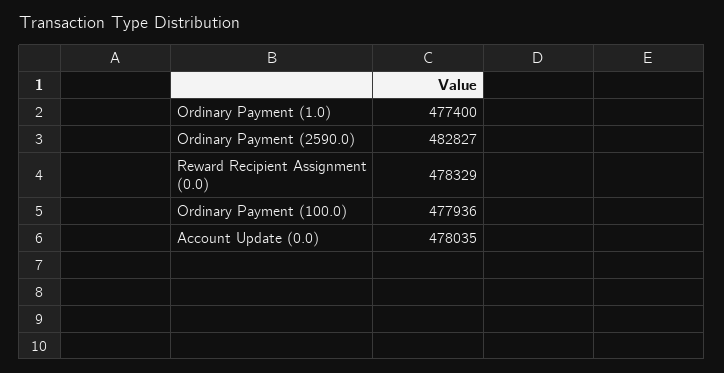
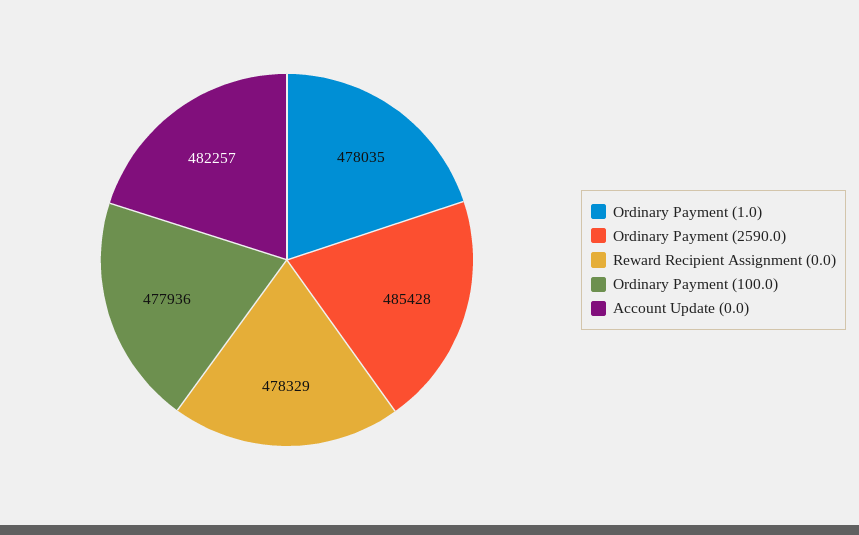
  {
-   "Ordinary Payment (1.0)": 477400,
+   "Ordinary Payment (1.0)": 478035,
-   "Ordinary Payment (2590.0)": 482827,
+   "Ordinary Payment (2590.0)": 485428,
    "Reward Recipient Assignment (0.0)": 478329,
    "Ordinary Payment (100.0)": 477936,
-   "Account Update (0.0)": 478035
+   "Account Update (0.0)": 482257
  }

